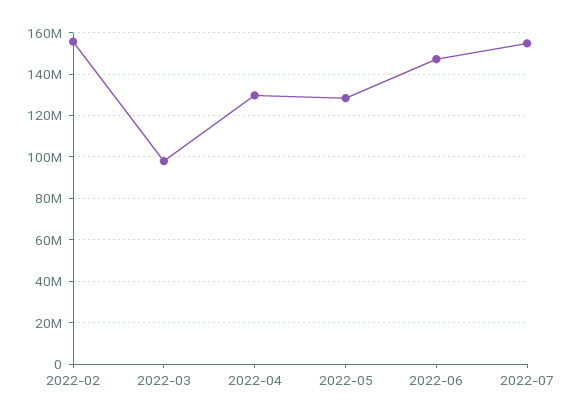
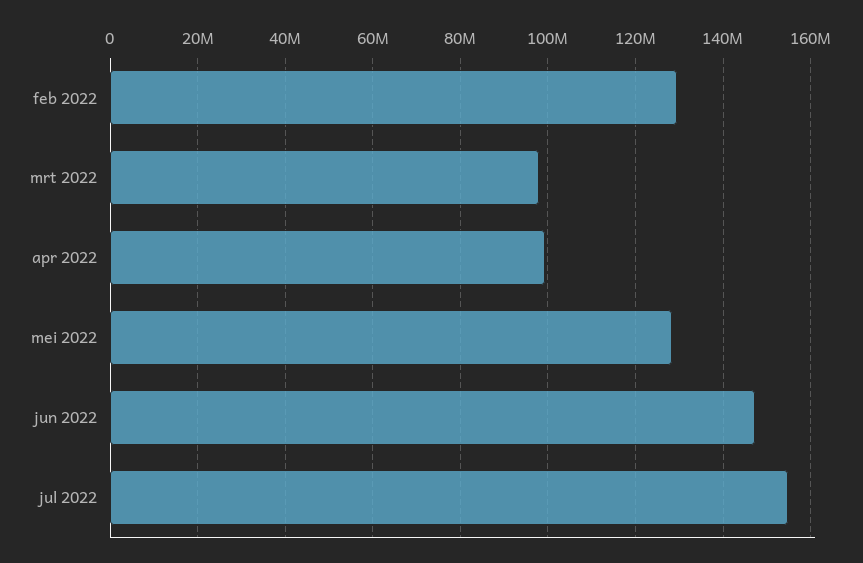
  {
-   "2022-02": 155000000,
+   "2022-02": 130000000,
    "2022-03": 98000000,
-   "2022-04": 130000000,
+   "2022-04": 100000000,
    "2022-05": 128000000,
    "2022-06": 148000000,
    "2022-07": 154000000
  }

